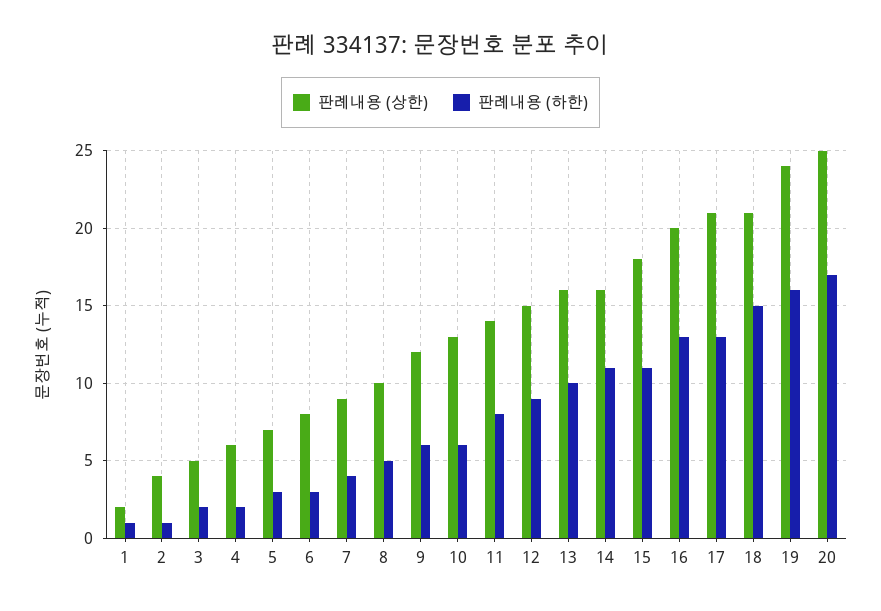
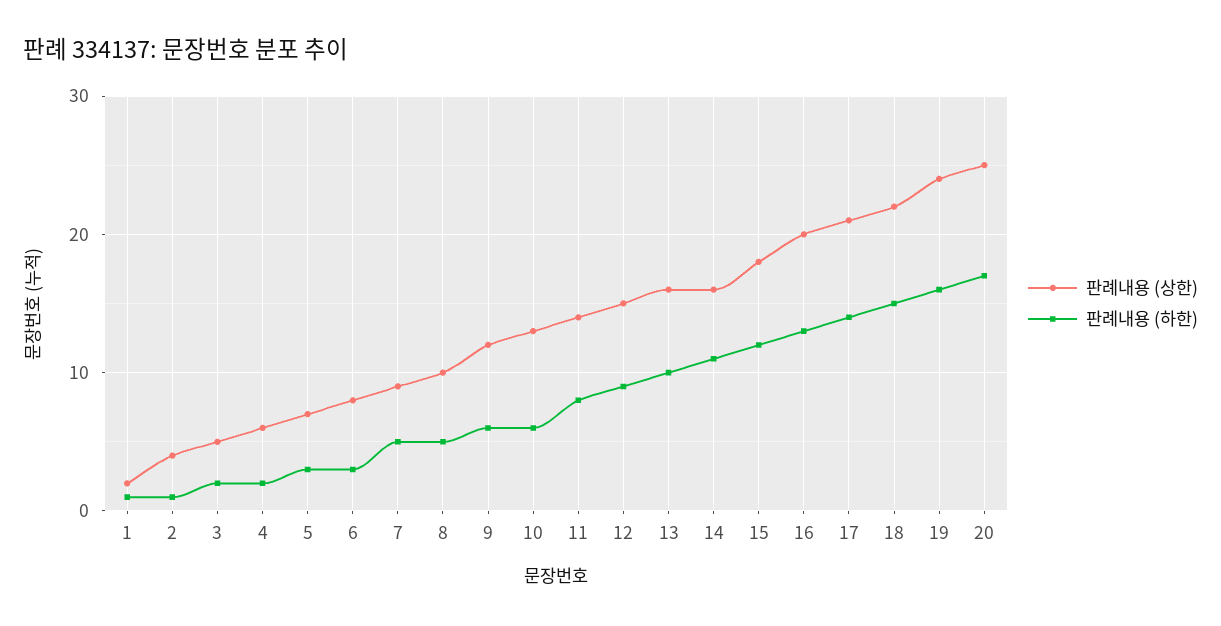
  {
    "판례내용 (상한)": {
      "1": 2,
      "2": 4,
      "3": 5,
      "4": 6,
      "5": 7,
      "6": 8,
      "7": 9,
      "8": 10,
      "9": 12,
      "10": 13,
      "11": 14,
      "12": 15,
      "13": 16,
      "14": 16,
      "15": 18,
      "16": 20,
      "17": 21,
-     "18": 21,
+     "18": 22,
      "19": 24,
      "20": 25
    },
    "판례내용 (하한)": {
      "1": 1,
      "2": 1,
      "3": 2,
      "4": 2,
      "5": 3,
      "6": 3,
-     "7": 4,
+     "7": 5,
      "8": 5,
      "9": 6,
      "10": 6,
      "11": 8,
      "12": 9,
      "13": 10,
      "14": 11,
-     "15": 11,
+     "15": 12,
      "16": 13,
-     "17": 13,
+     "17": 14,
      "18": 15,
      "19": 16,
      "20": 17
    }
  }

